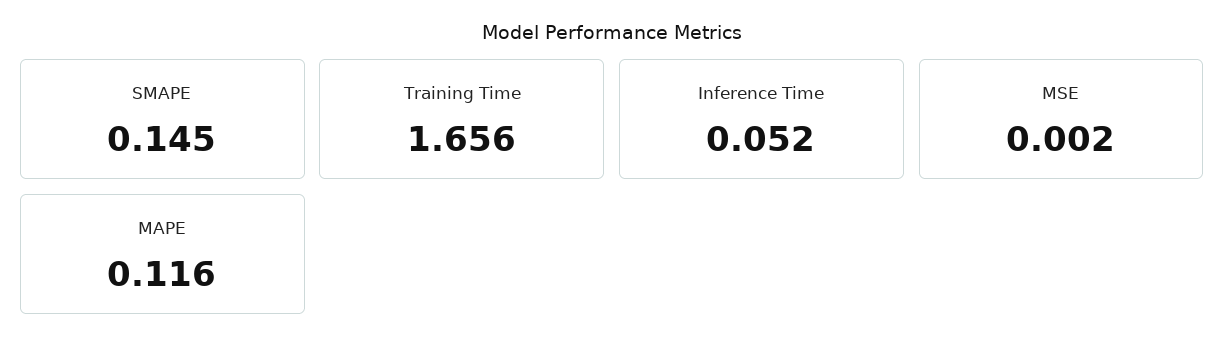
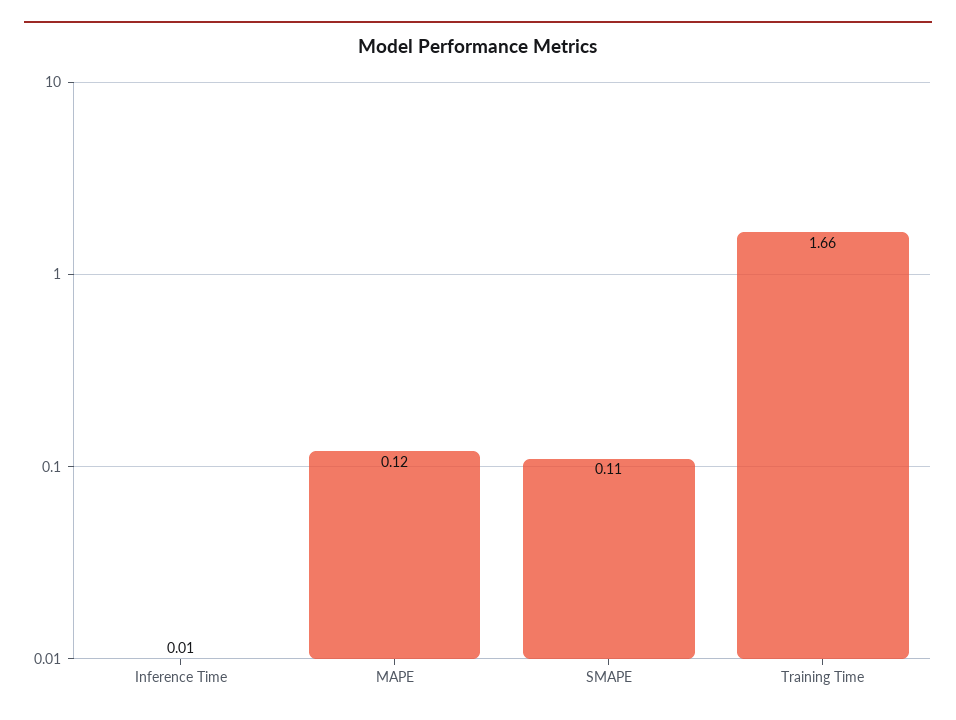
  {
-   "SMAPE": 0.145,
+   "SMAPE": 0.11,
    "Training Time": 1.656,
-   "Inference Time": 0.052,
+   "Inference Time": 0.01,
-   "MSE": 0.002,
    "MAPE": 0.116
  }

